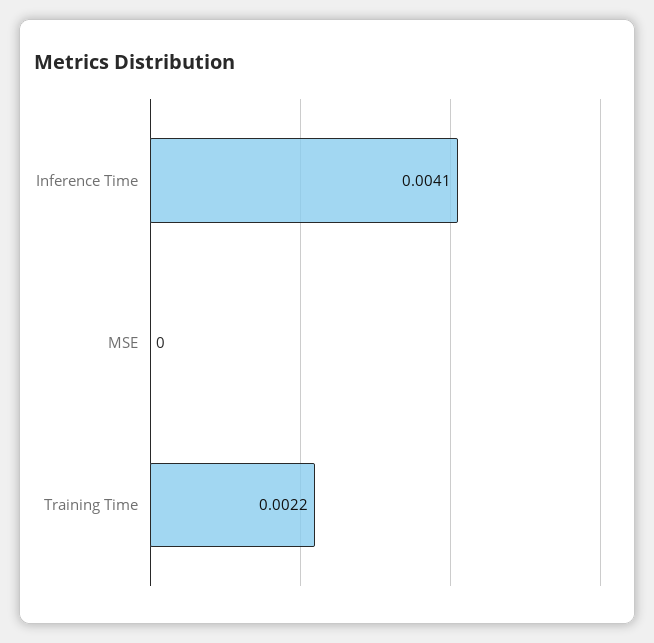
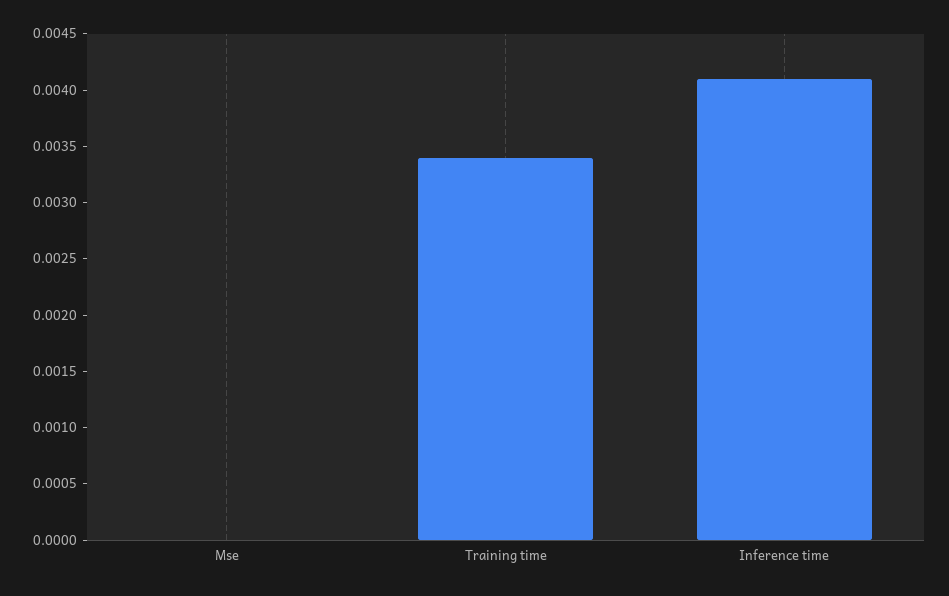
  {
    "Inference Time": 0.0041,
    "MSE": 0,
-   "Training Time": 0.0022
+   "Training Time": 0.0034
  }

